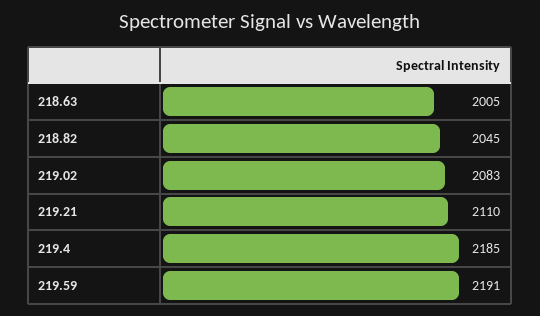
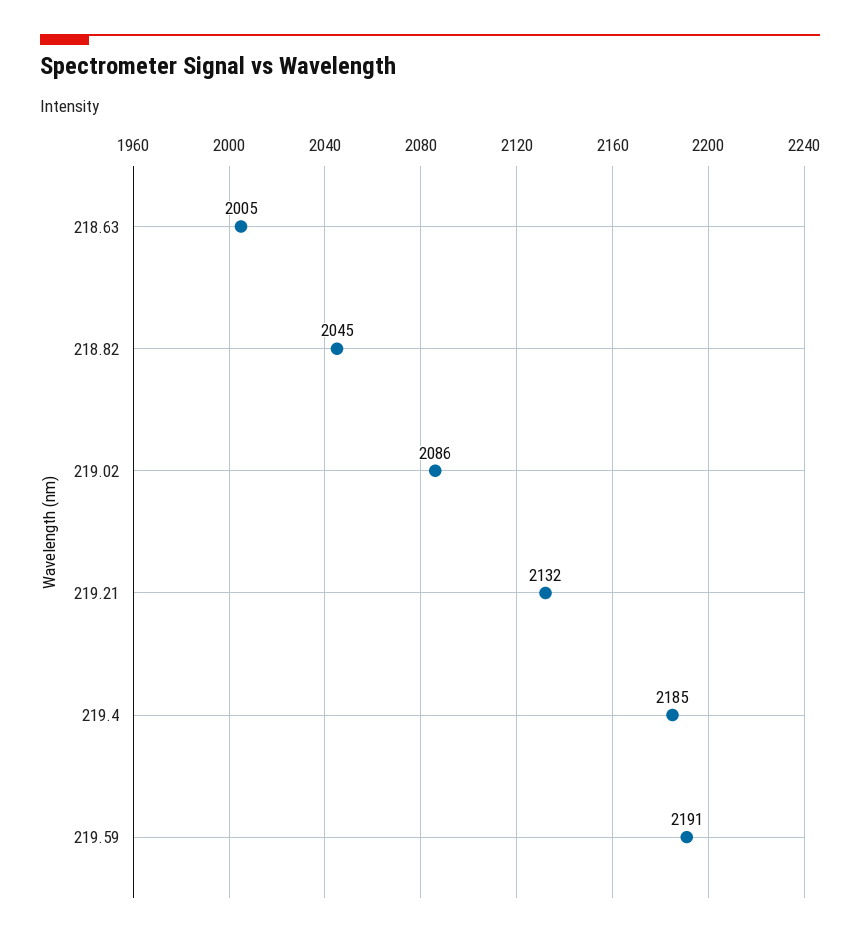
  {
    "218.63": 2005,
    "218.82": 2045,
-   "219.02": 2083,
+   "219.02": 2086,
-   "219.21": 2110,
+   "219.21": 2132,
    "219.4": 2185,
    "219.59": 2191
  }

